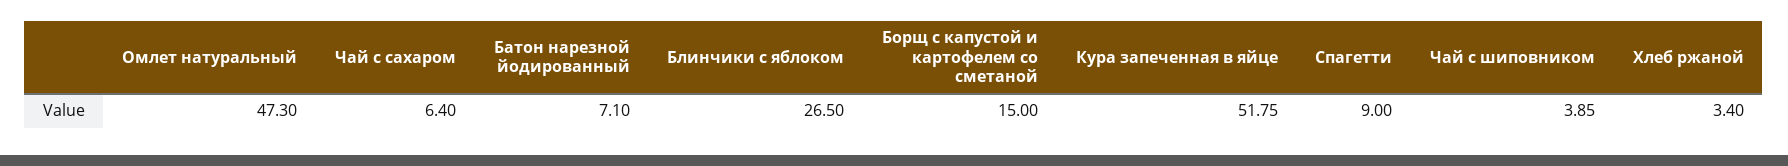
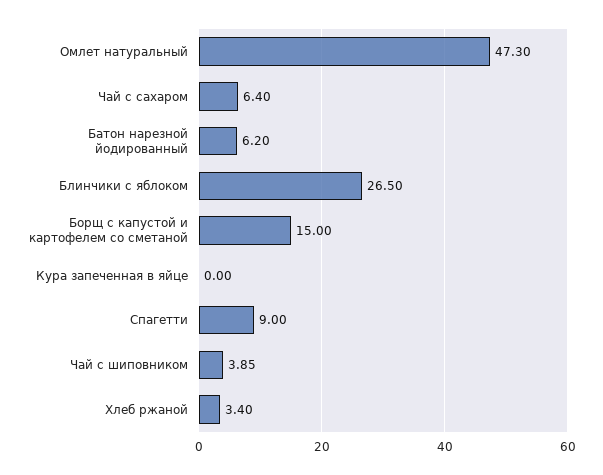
  {
    "Омлет натуральный": 47.3,
    "Чай с сахаром": 6.4,
-   "Батон нарезной йодированный": 7.1,
+   "Батон нарезной йодированный": 6.2,
    "Блинчики с яблоком": 26.5,
    "Борщ с капустой и картофелем со сметаной": 15,
-   "Кура запеченная в яйце": 51.75,
+   "Кура запеченная в яйце": 0,
    "Спагетти": 9,
    "Чай с шиповником": 3.85,
    "Хлеб ржаной": 3.4
  }

